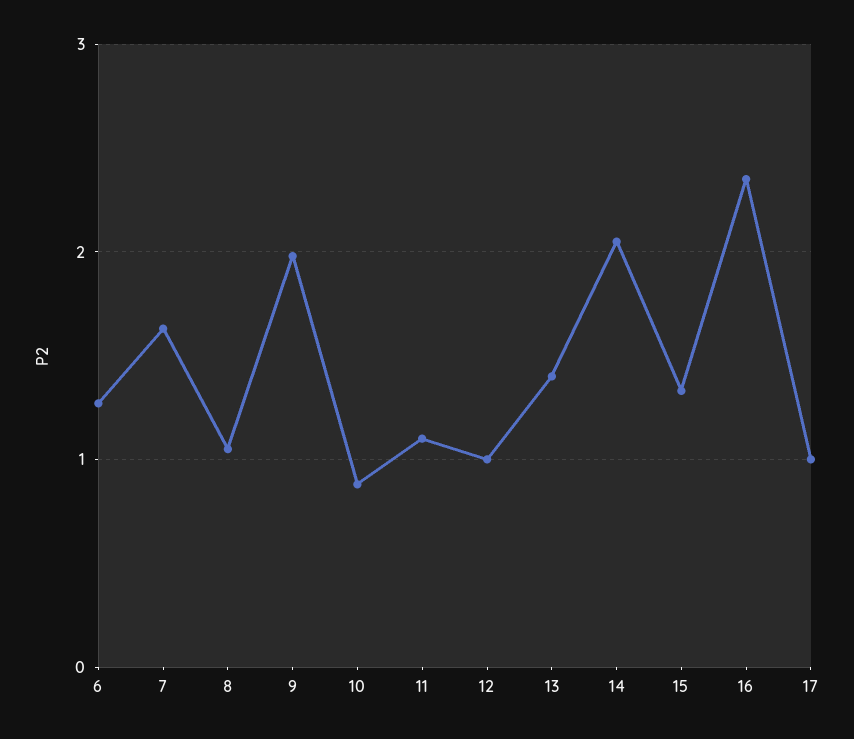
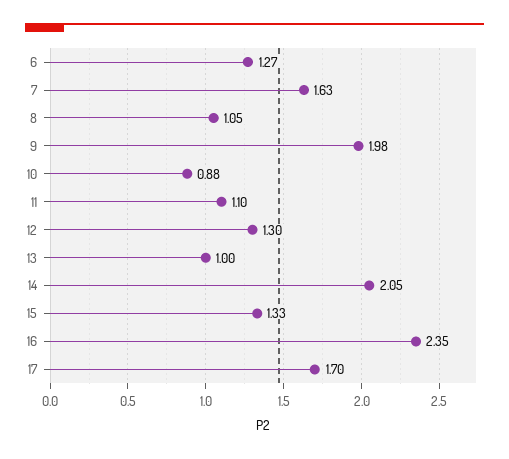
  {
    "6": 1.27,
    "7": 1.63,
    "8": 1.05,
    "9": 1.98,
    "10": 0.88,
    "11": 1.1,
-   "12": 1,
+   "12": 1.3,
-   "13": 1.4,
+   "13": 1,
    "14": 2.05,
    "15": 1.33,
    "16": 2.35,
-   "17": 1
+   "17": 1.7
  }

